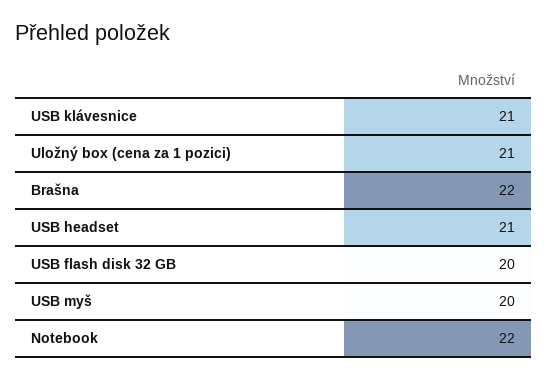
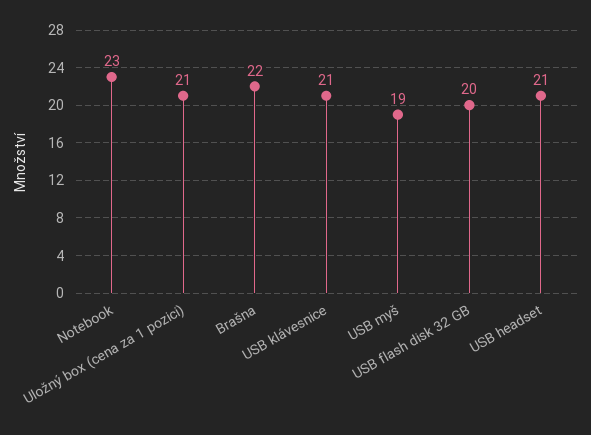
  {
    "USB klávesnice": 21,
    "Uložný box (cena za 1 pozici)": 21,
    "Brašna": 22,
    "USB headset": 21,
    "USB flash disk 32 GB": 20,
-   "USB myš": 20,
+   "USB myš": 19,
-   "Notebook": 22
+   "Notebook": 23
  }

